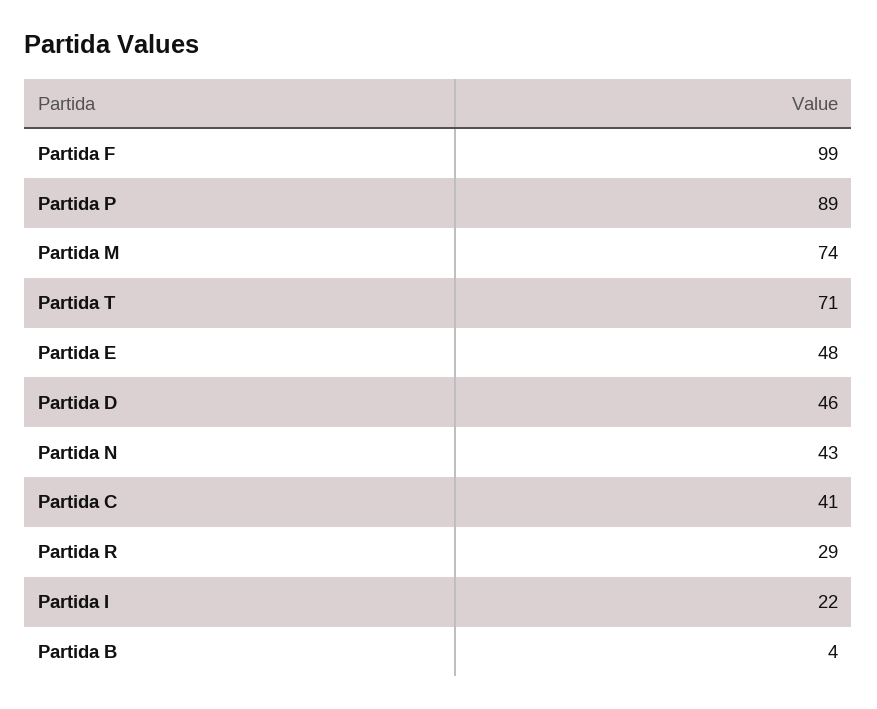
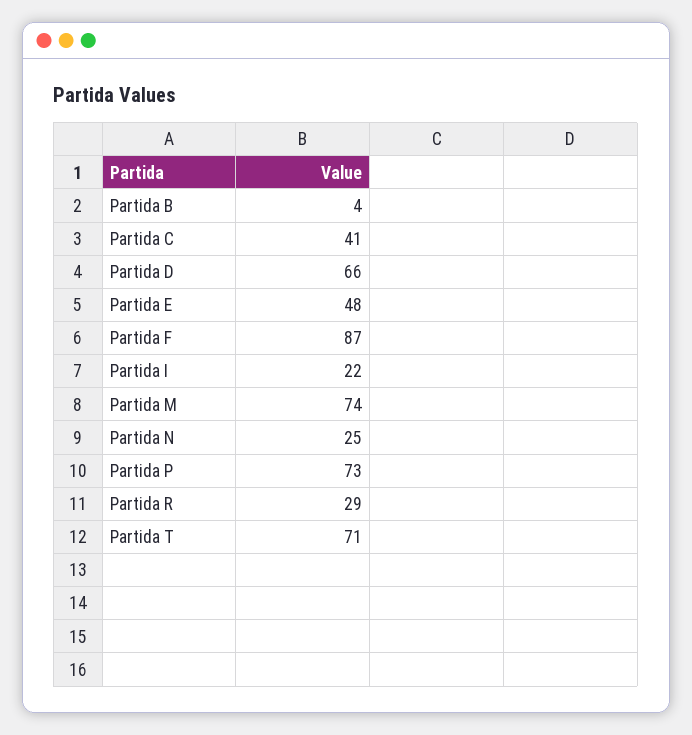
  {
-   "Partida F": 99,
+   "Partida F": 87,
-   "Partida P": 89,
+   "Partida P": 73,
    "Partida M": 74,
    "Partida T": 71,
    "Partida E": 48,
-   "Partida D": 46,
+   "Partida D": 66,
-   "Partida N": 43,
+   "Partida N": 25,
    "Partida C": 41,
    "Partida R": 29,
    "Partida I": 22,
    "Partida B": 4
  }

